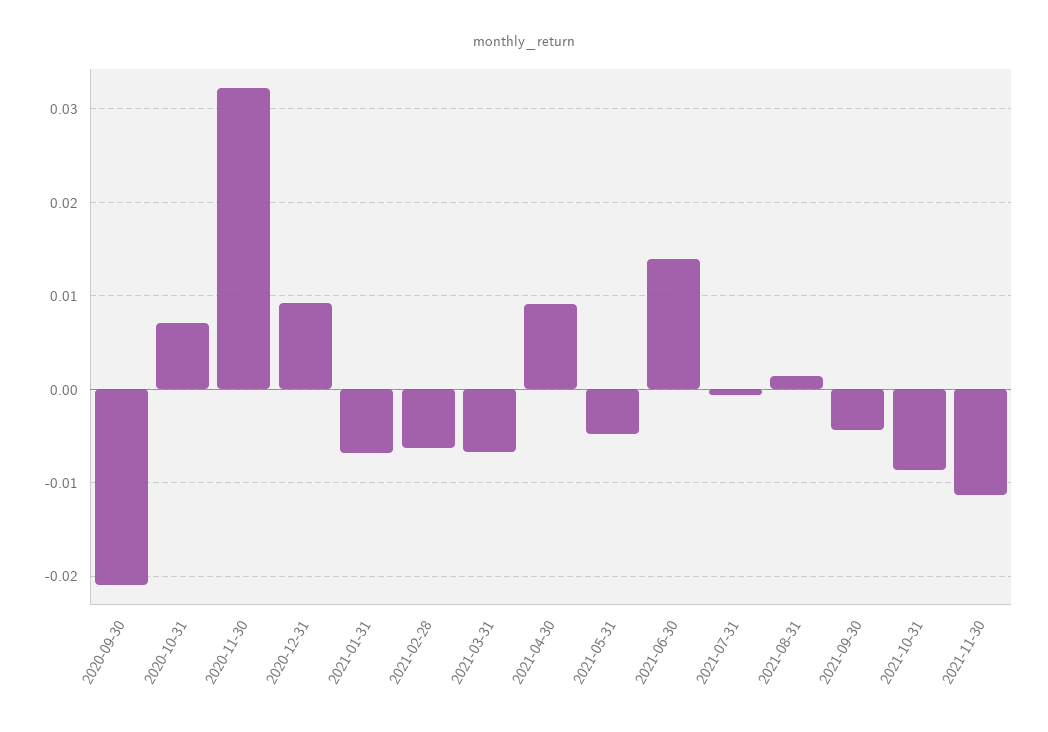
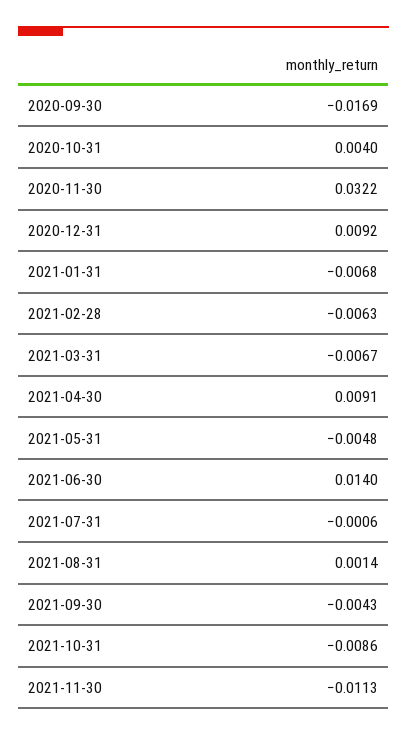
  {
-   "2020-09-30": -0.021,
+   "2020-09-30": -0.0169,
-   "2020-10-31": 0.007,
+   "2020-10-31": 0.004,
    "2020-11-30": 0.0322,
    "2020-12-31": 0.0092,
    "2021-01-31": -0.0068,
    "2021-02-28": -0.0063,
    "2021-03-31": -0.0067,
    "2021-04-30": 0.0091,
    "2021-05-31": -0.0048,
    "2021-06-30": 0.014,
    "2021-07-31": -0.0006,
    "2021-08-31": 0.0014,
    "2021-09-30": -0.0043,
    "2021-10-31": -0.0086,
    "2021-11-30": -0.0113
  }

